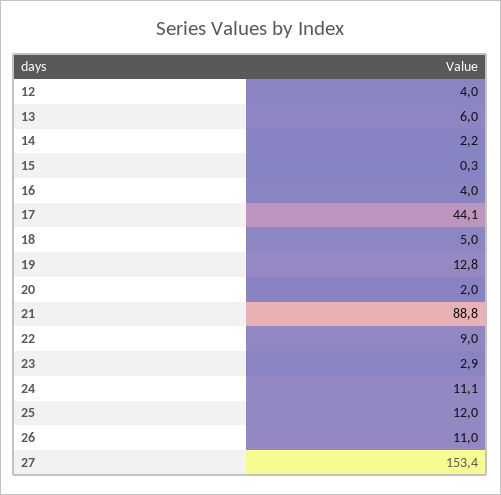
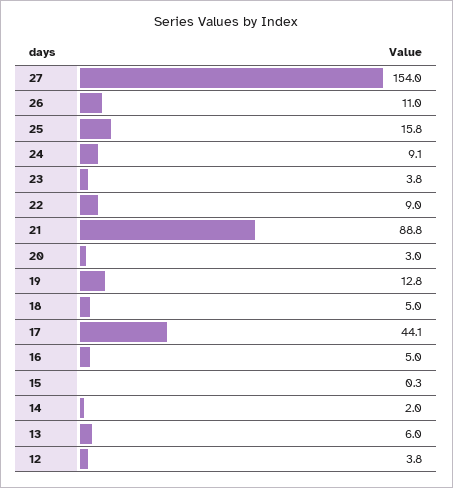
  {
-   "12": 4,
+   "12": 3.8,
    "13": 6,
-   "14": 2.2,
+   "14": 2,
    "15": 0.3,
-   "16": 4,
+   "16": 5,
    "17": 44.1,
    "18": 5,
    "19": 12.8,
-   "20": 2,
+   "20": 3,
    "21": 88.8,
    "22": 9,
-   "23": 2.9,
+   "23": 3.8,
-   "24": 11.1,
+   "24": 9.1,
-   "25": 12,
+   "25": 15.8,
    "26": 11,
-   "27": 153.4
+   "27": 154
  }

